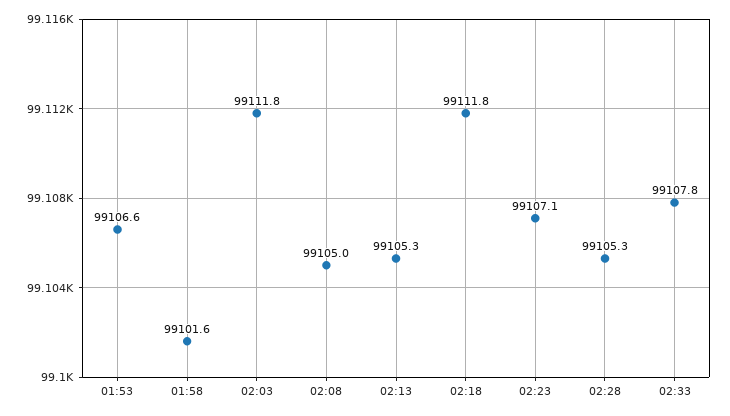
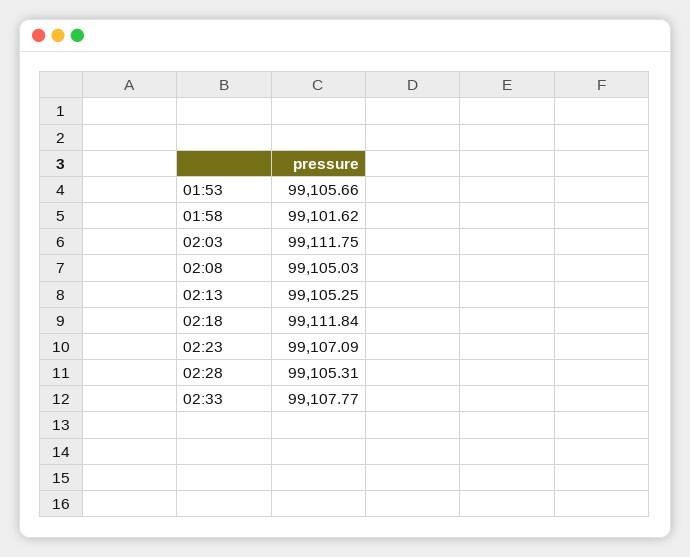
  {
-   "01:53": 99106.6,
+   "01:53": 99105.66,
    "01:58": 99101.62,
    "02:03": 99111.75,
    "02:08": 99105.03,
    "02:13": 99105.25,
    "02:18": 99111.84,
    "02:23": 99107.09,
    "02:28": 99105.31,
    "02:33": 99107.77
  }

